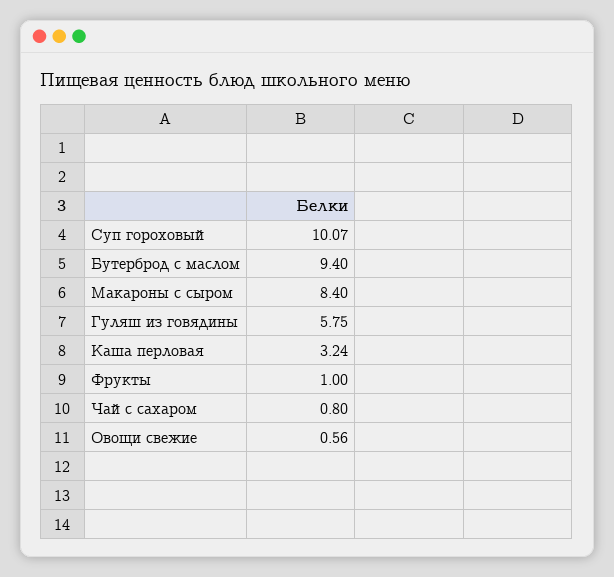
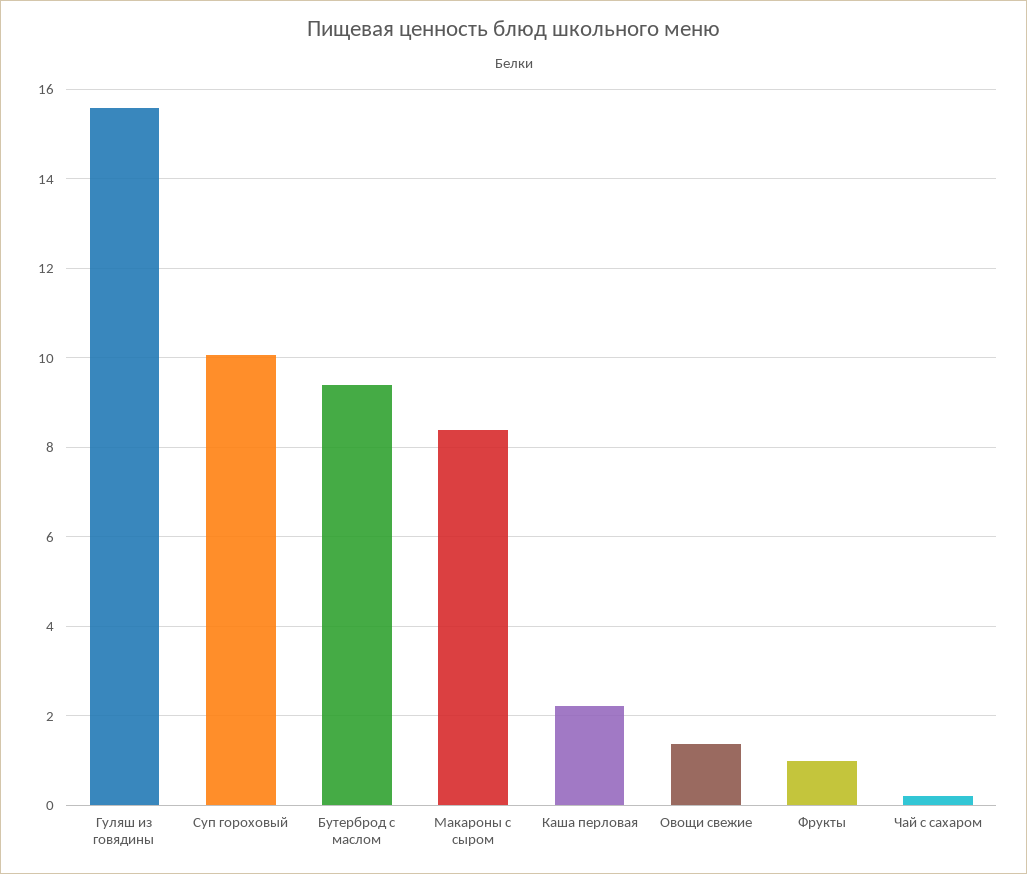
  {
    "Суп гороховый": 10.07,
    "Бутерброд с маслом": 9.4,
    "Макароны с сыром": 8.4,
-   "Гуляш из говядины": 5.75,
+   "Гуляш из говядины": 15.6,
-   "Каша перловая": 3.24,
+   "Каша перловая": 2.2,
    "Фрукты": 1,
-   "Чай с сахаром": 0.8,
+   "Чай с сахаром": 0.2,
-   "Овощи свежие": 0.56
+   "Овощи свежие": 1.4
  }

